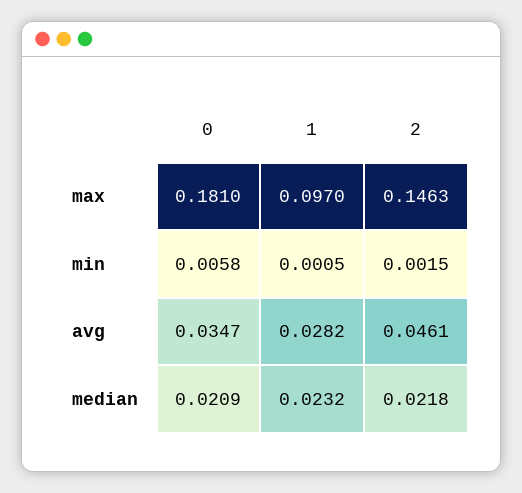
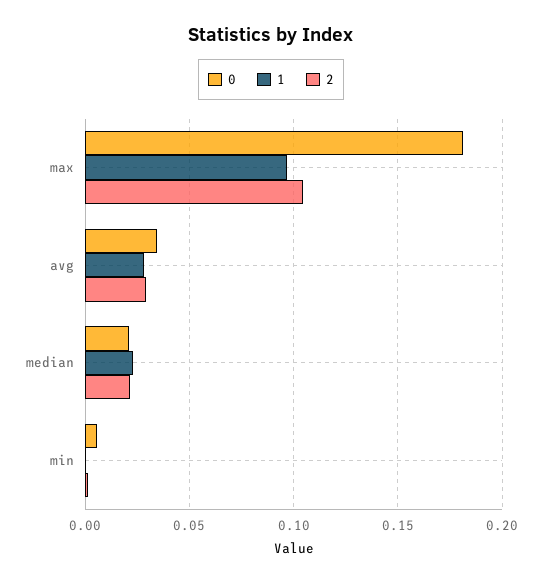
  {
    "0": {
      "max": 0.181,
      "min": 0.0058,
      "avg": 0.0347,
      "median": 0.0209
    },
    "1": {
      "max": 0.097,
      "min": 0.0005,
      "avg": 0.0282,
      "median": 0.0232
    },
    "2": {
-     "max": 0.1463,
+     "max": 0.105,
      "min": 0.0015,
-     "avg": 0.0461,
+     "avg": 0.03,
      "median": 0.0218
    }
  }

